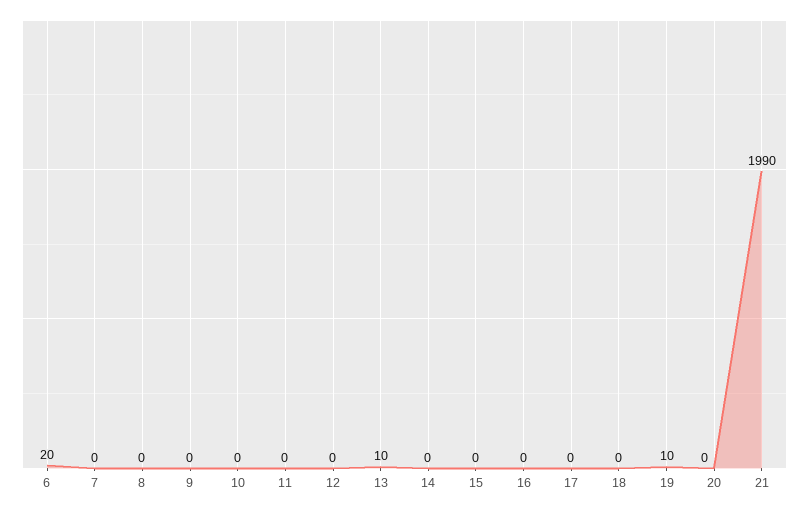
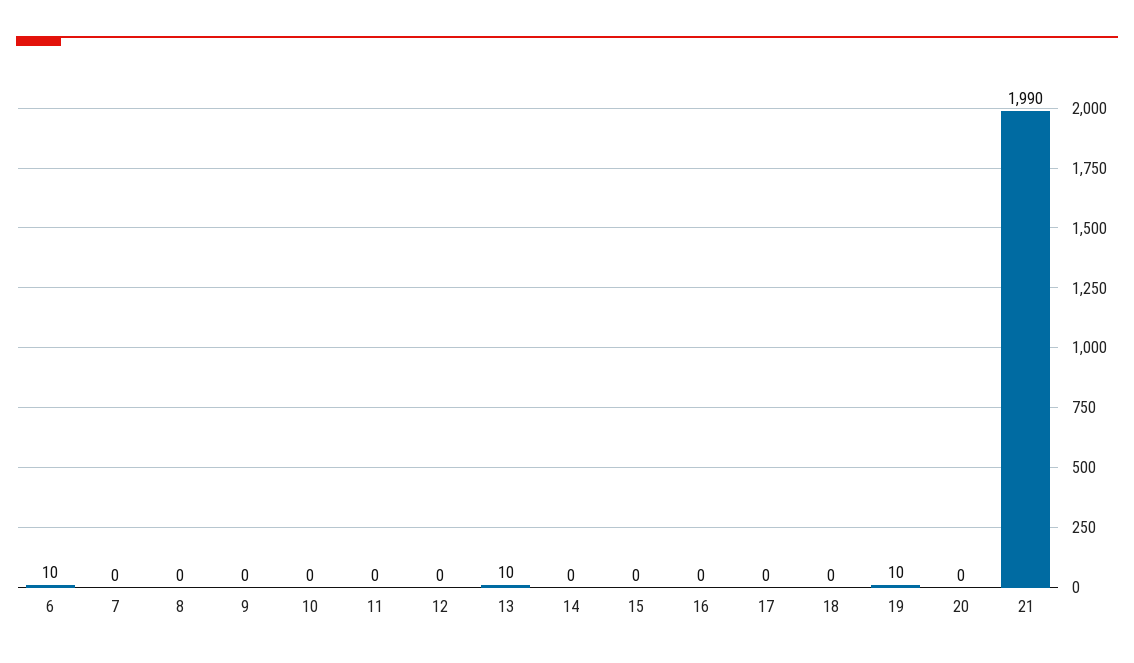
  {
-   "6": 20,
+   "6": 10,
    "7": 0,
    "8": 0,
    "9": 0,
    "10": 0,
    "11": 0,
    "12": 0,
    "13": 10,
    "14": 0,
    "15": 0,
    "16": 0,
    "17": 0,
    "18": 0,
    "19": 10,
    "20": 0,
    "21": 1990
  }

